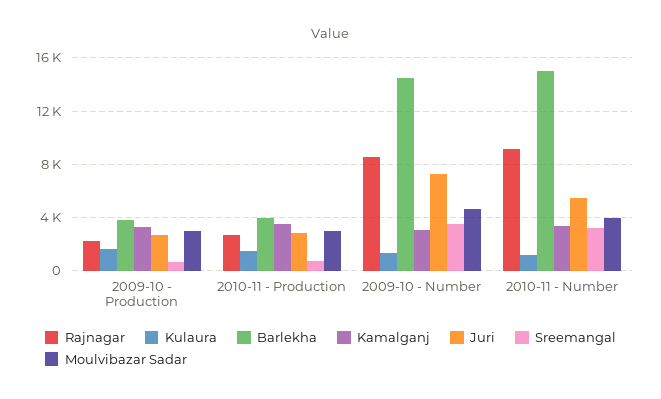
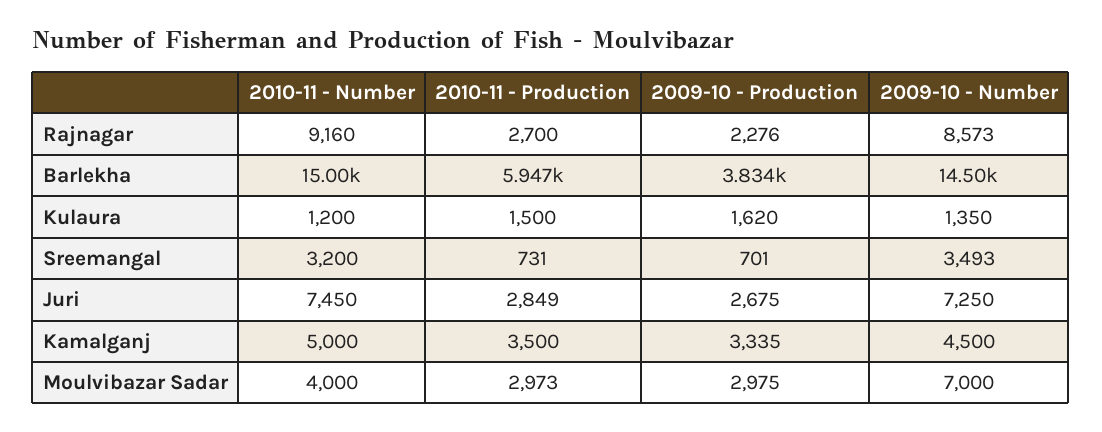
  {
    "Rajnagar": {
      "2009-10 - Production": 2276,
      "2010-11 - Production": 2700,
      "2009-10 - Number": 8573,
      "2010-11 - Number": 9160
    },
    "Kulaura": {
      "2009-10 - Production": 1620,
      "2010-11 - Production": 1500,
      "2009-10 - Number": 1350,
      "2010-11 - Number": 1200
    },
    "Barlekha": {
      "2009-10 - Production": 3834,
-     "2010-11 - Production": 4000,
+     "2010-11 - Production": 5947,
      "2009-10 - Number": 14500,
      "2010-11 - Number": 15000
    },
    "Kamalganj": {
      "2009-10 - Production": 3335,
      "2010-11 - Production": 3500,
-     "2009-10 - Number": 3000,
+     "2009-10 - Number": 4500,
-     "2010-11 - Number": 3500
+     "2010-11 - Number": 5000
    },
    "Juri": {
      "2009-10 - Production": 2675,
      "2010-11 - Production": 2849,
      "2009-10 - Number": 7250,
-     "2010-11 - Number": 5500
+     "2010-11 - Number": 7450
    },
    "Sreemangal": {
      "2009-10 - Production": 701,
      "2010-11 - Production": 731,
      "2009-10 - Number": 3493,
      "2010-11 - Number": 3200
    },
    "Moulvibazar Sadar": {
      "2009-10 - Production": 2975,
      "2010-11 - Production": 2973,
-     "2009-10 - Number": 4500,
+     "2009-10 - Number": 7000,
      "2010-11 - Number": 4000
    }
  }

